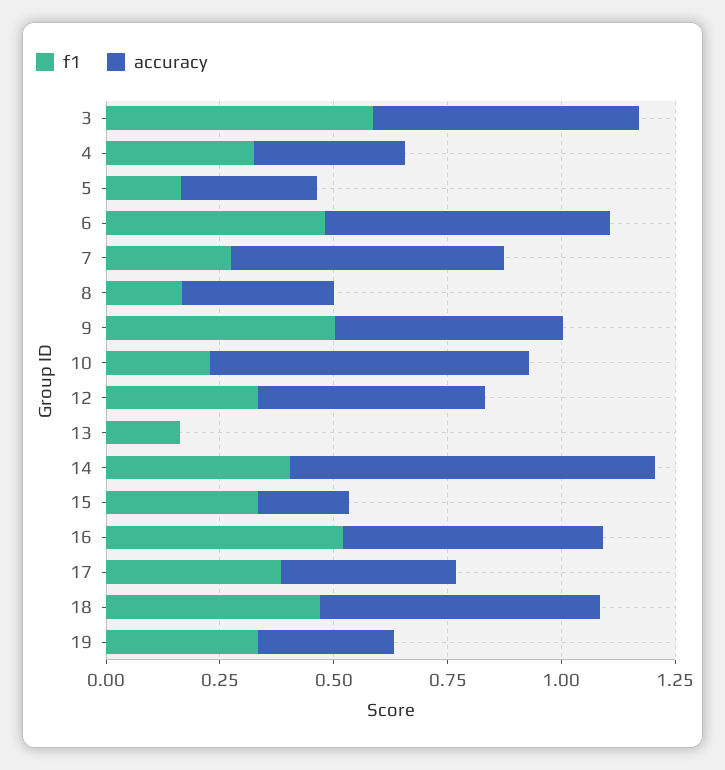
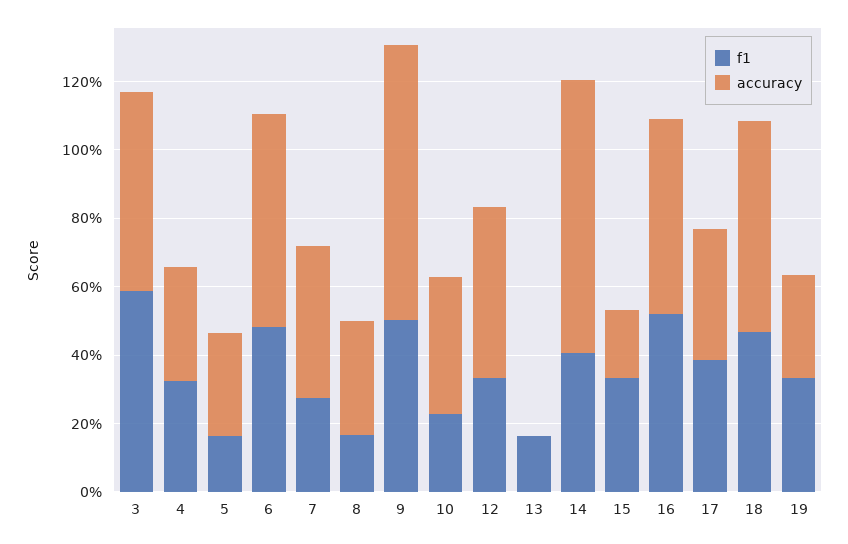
  {
    "f1": {
      "3": 0.6,
      "4": 0.3,
      "5": 0.15,
      "6": 0.5,
      "7": 0.25,
      "8": 0.15,
      "9": 0.5,
      "10": 0.25,
      "12": 0.35,
      "13": 0.15,
      "14": 0.4,
      "15": 0.35,
      "16": 0.5,
      "17": 0.4,
      "18": 0.45,
      "19": 0.35
    },
    "accuracy": {
      "3": 0.6,
      "4": 0.35,
      "5": 0.3,
      "6": 0.65,
-     "7": 0.6,
+     "7": 0.45,
      "8": 0.35,
-     "9": 0.5,
+     "9": 0.8,
-     "10": 0.7,
+     "10": 0.4,
      "12": 0.5,
      "13": 0,
      "14": 0.8,
      "15": 0.2,
      "16": 0.55,
      "17": 0.4,
      "18": 0.6,
      "19": 0.3
    }
  }

